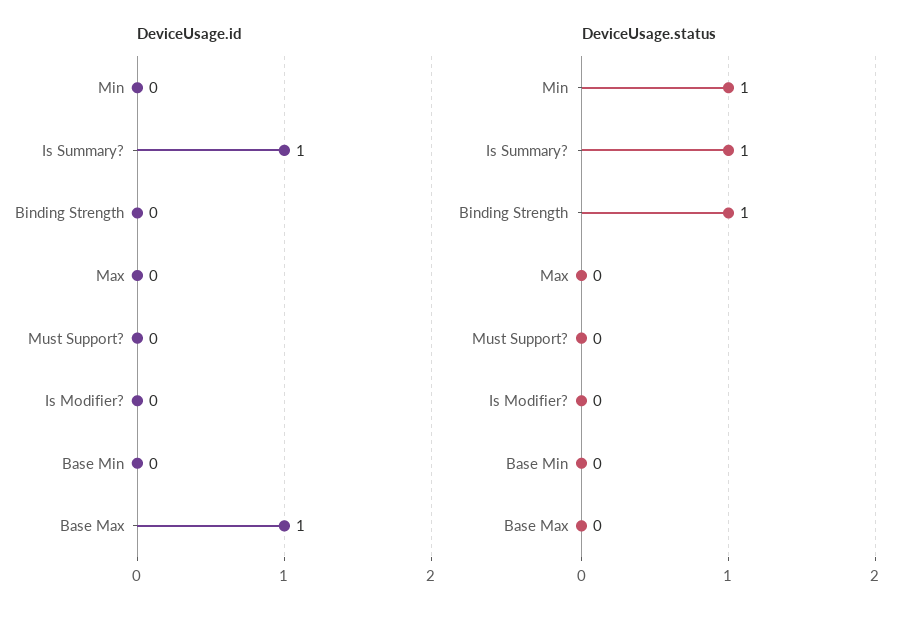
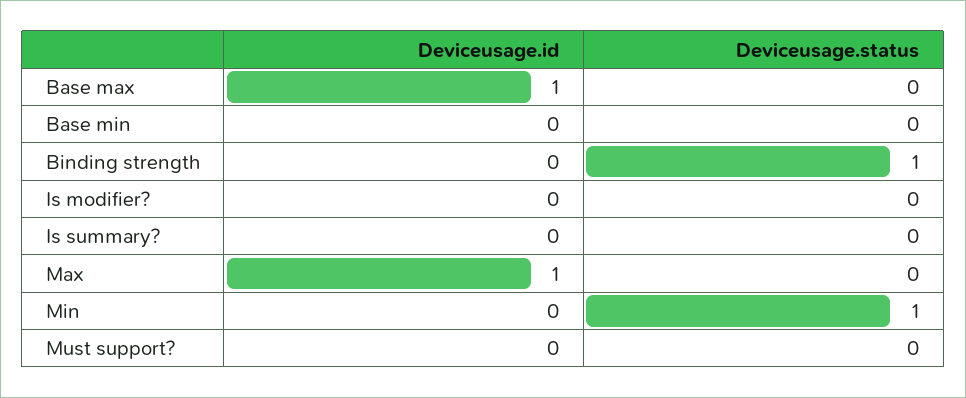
  {
    "DeviceUsage.id": {
      "Min": 0,
-     "Is Summary?": 1,
+     "Is Summary?": 0,
      "Binding Strength": 0,
-     "Max": 0,
+     "Max": 1,
      "Must Support?": 0,
      "Is Modifier?": 0,
      "Base Min": 0,
      "Base Max": 1
    },
    "DeviceUsage.status": {
      "Min": 1,
-     "Is Summary?": 1,
+     "Is Summary?": 0,
      "Binding Strength": 1,
      "Max": 0,
      "Must Support?": 0,
      "Is Modifier?": 0,
      "Base Min": 0,
      "Base Max": 0
    }
  }

